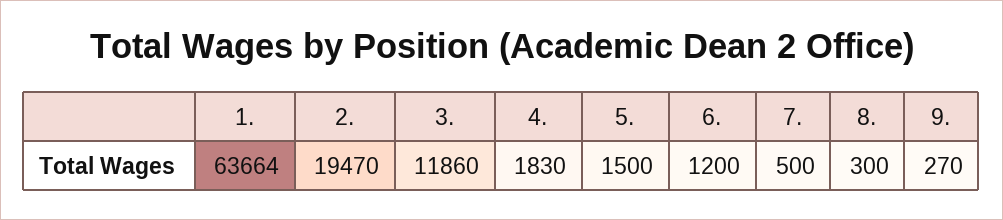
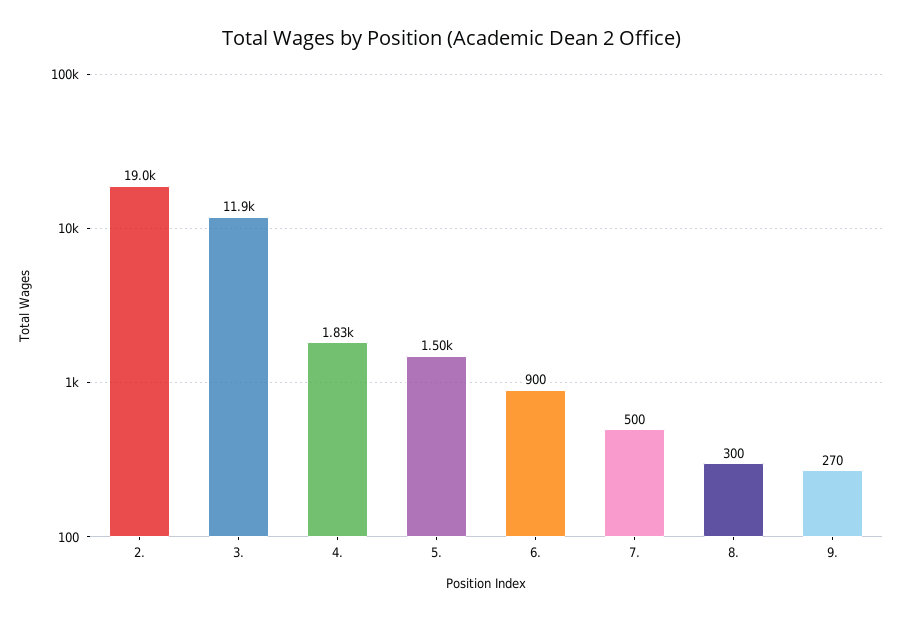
  {
-   "1.": 63664,
-   "2.": 19470,
+   "2.": 19000,
    "3.": 11860,
    "4.": 1830,
    "5.": 1500,
-   "6.": 1200,
+   "6.": 900,
    "7.": 500,
    "8.": 300,
    "9.": 270
  }

